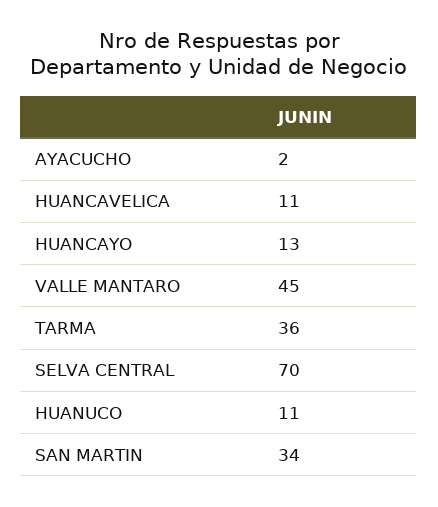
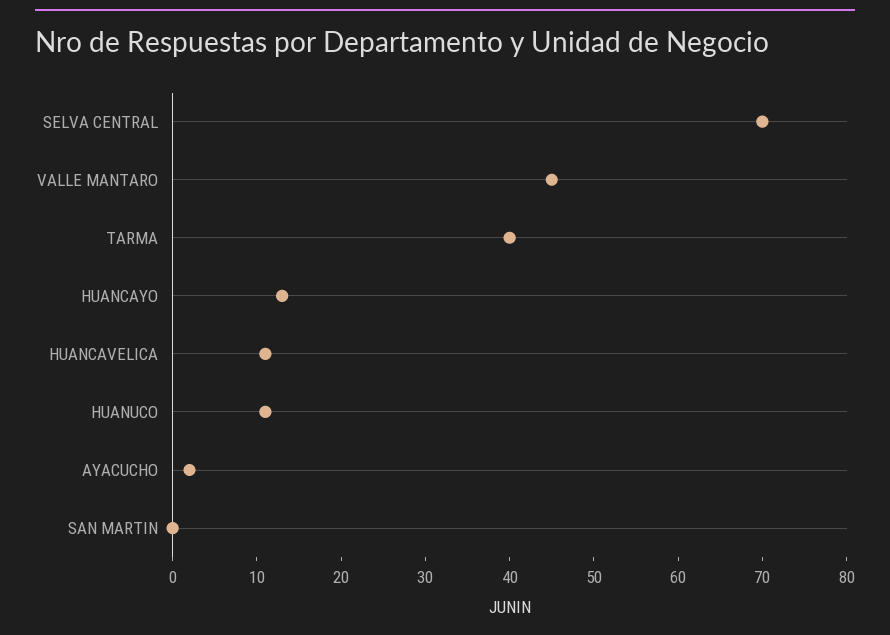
  {
    "AYACUCHO": 2,
    "HUANCAVELICA": 11,
    "HUANCAYO": 13,
    "VALLE MANTARO": 45,
-   "TARMA": 36,
+   "TARMA": 40,
    "SELVA CENTRAL": 70,
    "HUANUCO": 11,
-   "SAN MARTIN": 34
+   "SAN MARTIN": 0
  }

